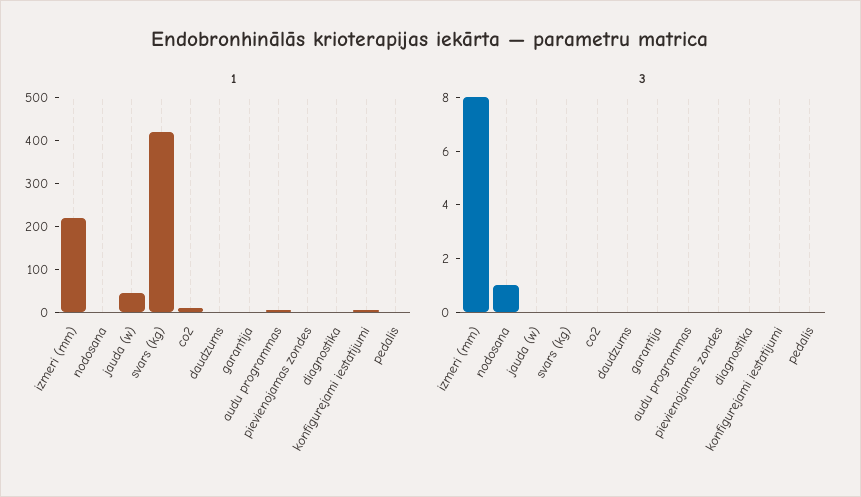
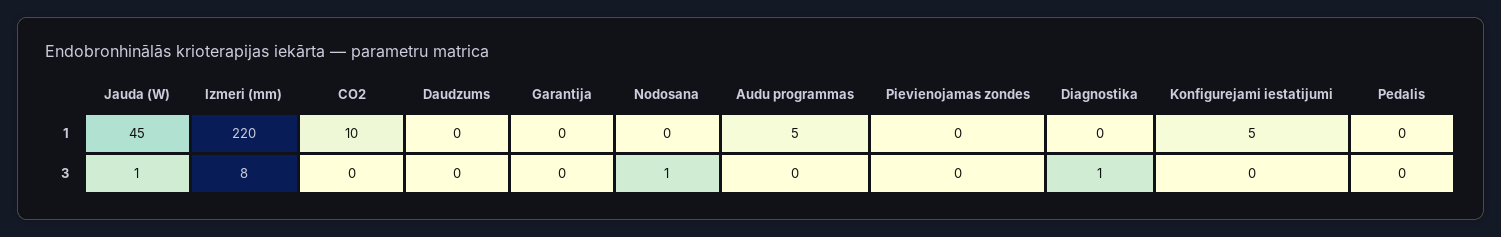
  {
    "1": {
      "izmeri (mm)": 220,
      "nodosana": 0,
      "jauda (w)": 45,
-     "svars (kg)": 420,
      "co2": 10,
      "daudzums": 0,
      "garantija": 0,
      "audu programmas": 5,
      "pievienojamas zondes": 0,
      "diagnostika": 0,
      "konfigurejami iestatijumi": 5,
      "pedalis": 0
    },
    "3": {
      "izmeri (mm)": 8,
      "nodosana": 1,
-     "jauda (w)": 0,
+     "jauda (w)": 1,
-     "svars (kg)": 0,
      "co2": 0,
      "daudzums": 0,
      "garantija": 0,
      "audu programmas": 0,
      "pievienojamas zondes": 0,
-     "diagnostika": 0,
+     "diagnostika": 1,
      "konfigurejami iestatijumi": 0,
      "pedalis": 0
    }
  }

